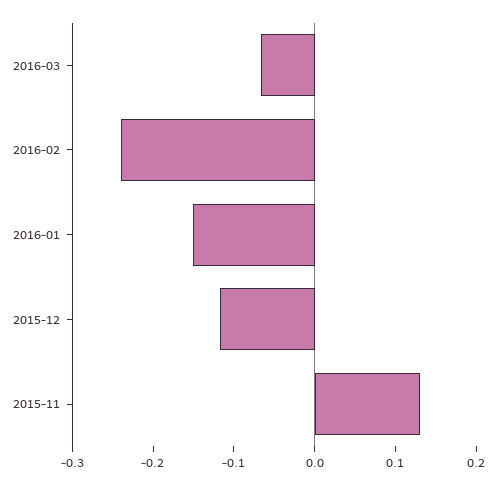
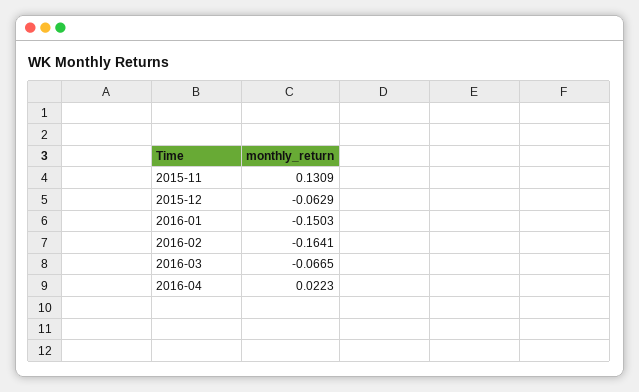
  {
    "2016-03": -0.0665,
-   "2016-02": -0.24,
+   "2016-02": -0.1641,
    "2016-01": -0.1503,
-   "2015-12": -0.12,
+   "2015-12": -0.0629,
-   "2015-11": 0.1309
+   "2015-11": 0.1309,
+   "2016-04": 0.0223
  }

